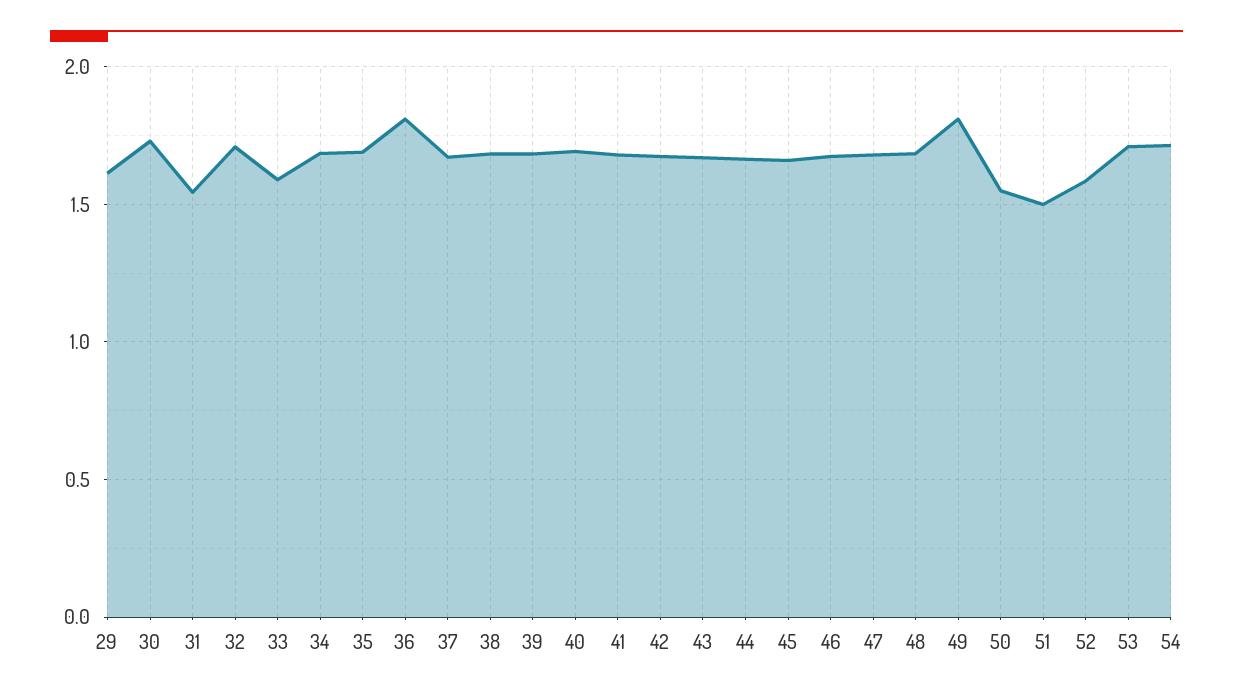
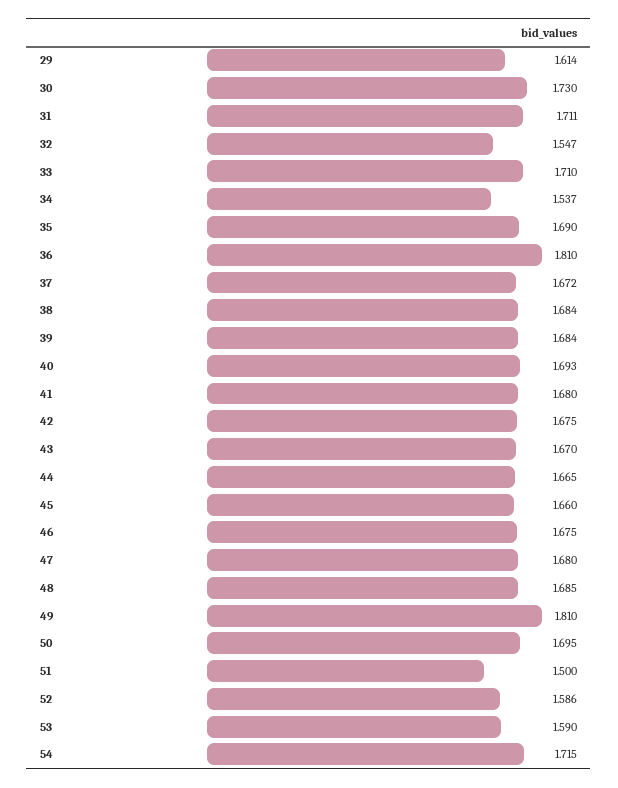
  {
    "29": 1.614,
    "30": 1.73,
-   "31": 1.55,
+   "31": 1.711,
-   "32": 1.7,
+   "32": 1.547,
-   "33": 1.6,
+   "33": 1.71,
-   "34": 1.7,
+   "34": 1.537,
    "35": 1.69,
    "36": 1.81,
    "37": 1.672,
    "38": 1.684,
    "39": 1.684,
    "40": 1.693,
    "41": 1.68,
    "42": 1.675,
    "43": 1.67,
    "44": 1.665,
    "45": 1.66,
    "46": 1.675,
    "47": 1.68,
    "48": 1.685,
    "49": 1.81,
-   "50": 1.55,
+   "50": 1.695,
    "51": 1.5,
    "52": 1.586,
-   "53": 1.7,
+   "53": 1.59,
    "54": 1.715
  }

